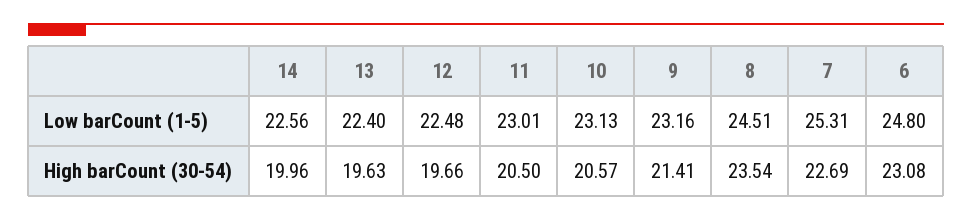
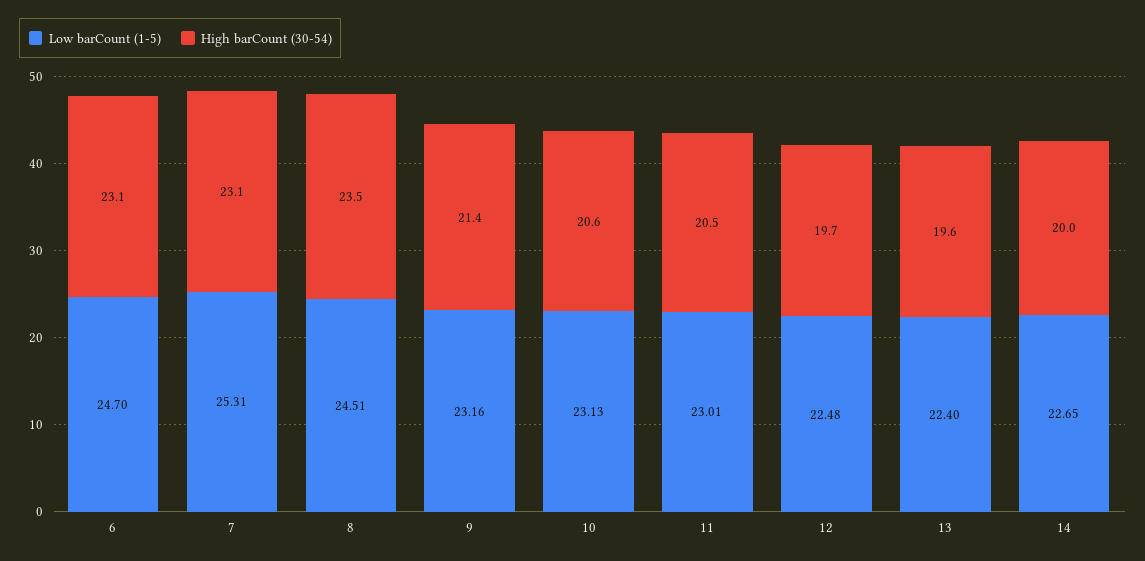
  {
    "Low barCount (1-5)": {
-     "14": 22.56,
+     "14": 22.65,
      "13": 22.4,
      "12": 22.48,
      "11": 23.01,
      "10": 23.13,
      "9": 23.16,
      "8": 24.51,
      "7": 25.31,
-     "6": 24.8
+     "6": 24.7
    },
    "High barCount (30-54)": {
      "14": 19.96,
      "13": 19.63,
      "12": 19.66,
      "11": 20.5,
      "10": 20.57,
      "9": 21.41,
      "8": 23.54,
-     "7": 22.69,
+     "7": 23.1,
      "6": 23.08
    }
  }

